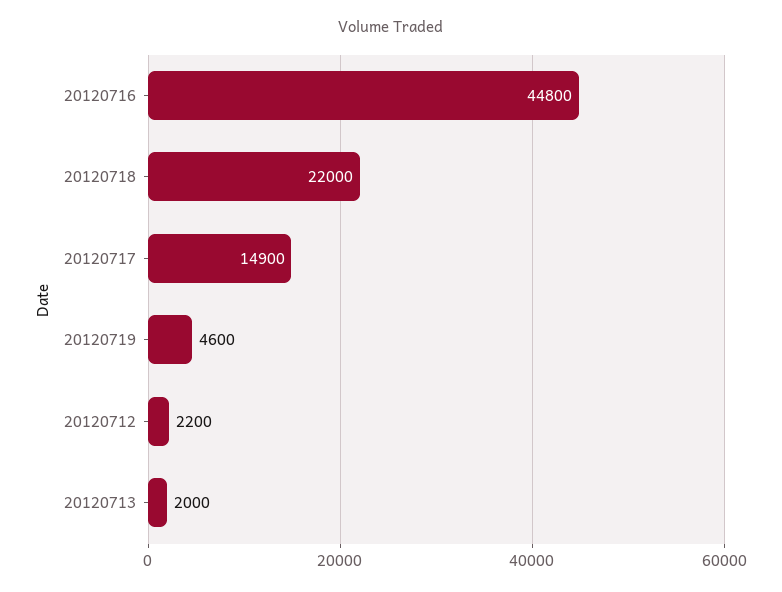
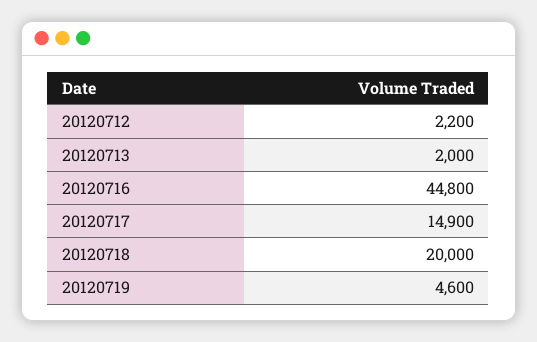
  {
    "20120716": 44800,
-   "20120718": 22000,
+   "20120718": 20000,
    "20120717": 14900,
    "20120719": 4600,
    "20120712": 2200,
    "20120713": 2000
  }

